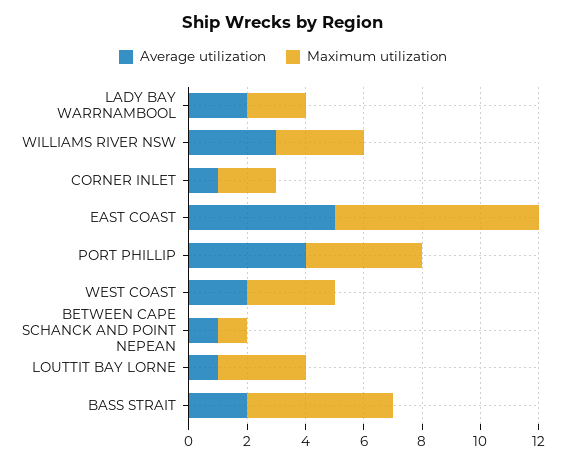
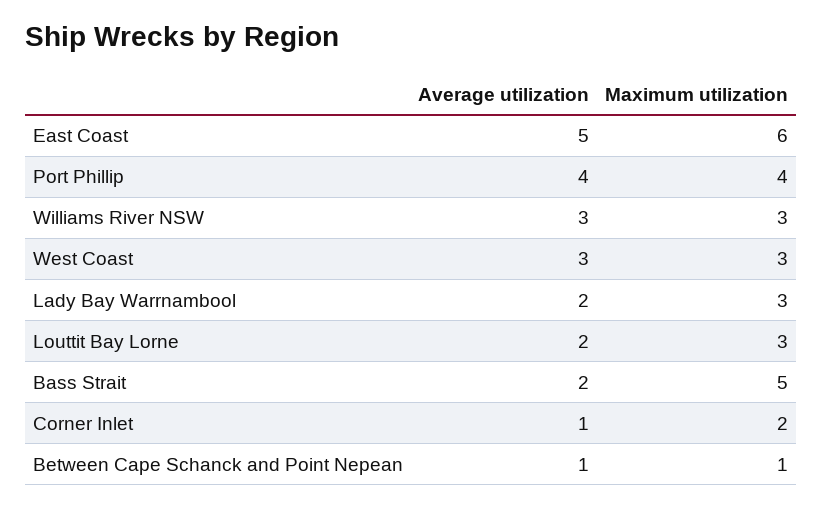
  {
    "Average utilization": {
      "LADY BAY WARRNAMBOOL": 2,
      "WILLIAMS RIVER NSW": 3,
      "CORNER INLET": 1,
      "EAST COAST": 5,
      "PORT PHILLIP": 4,
-     "WEST COAST": 2,
+     "WEST COAST": 3,
      "BETWEEN CAPE SCHANCK AND POINT NEPEAN": 1,
-     "LOUTTIT BAY LORNE": 1,
+     "LOUTTIT BAY LORNE": 2,
      "BASS STRAIT": 2
    },
    "Maximum utilization": {
-     "LADY BAY WARRNAMBOOL": 2,
+     "LADY BAY WARRNAMBOOL": 3,
      "WILLIAMS RIVER NSW": 3,
      "CORNER INLET": 2,
-     "EAST COAST": 7,
+     "EAST COAST": 6,
      "PORT PHILLIP": 4,
      "WEST COAST": 3,
      "BETWEEN CAPE SCHANCK AND POINT NEPEAN": 1,
      "LOUTTIT BAY LORNE": 3,
      "BASS STRAIT": 5
    }
  }

